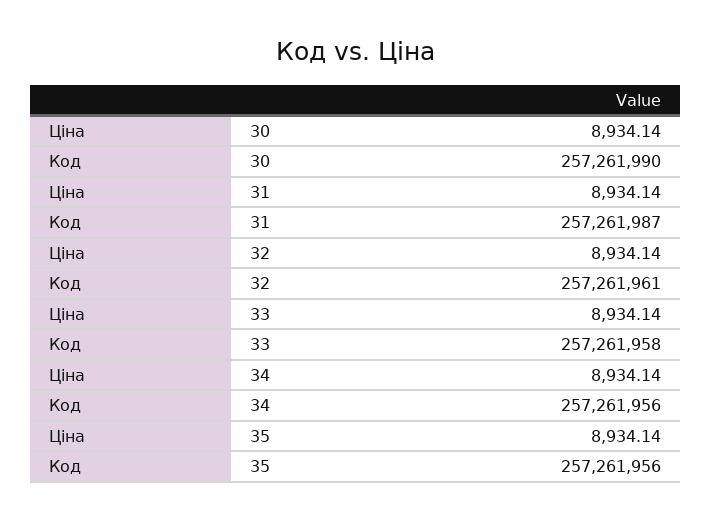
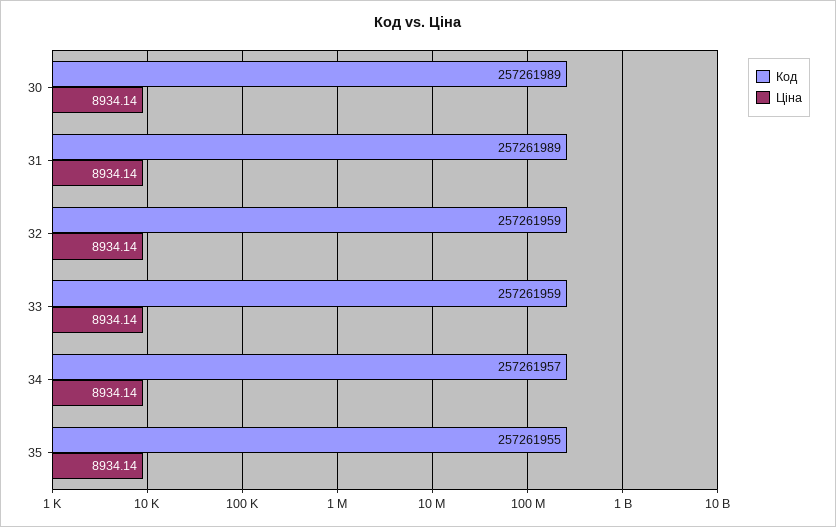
  {
    "Ціна": {
      "30": 8934.14,
      "31": 8934.14,
      "32": 8934.14,
      "33": 8934.14,
      "34": 8934.14,
      "35": 8934.14
    },
    "Код": {
-     "30": 257261990,
+     "30": 257261989,
-     "31": 257261987,
+     "31": 257261989,
-     "32": 257261961,
+     "32": 257261959,
-     "33": 257261958,
+     "33": 257261959,
-     "34": 257261956,
+     "34": 257261957,
-     "35": 257261956
+     "35": 257261955
    }
  }

